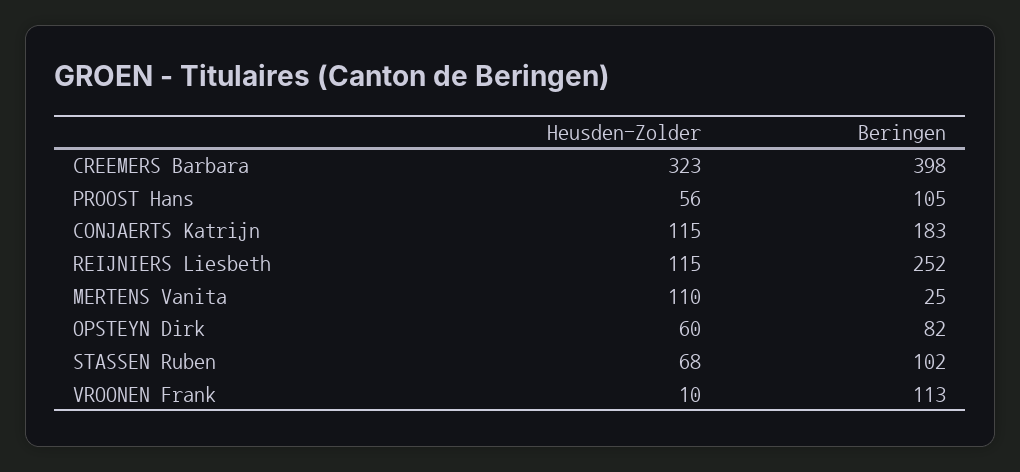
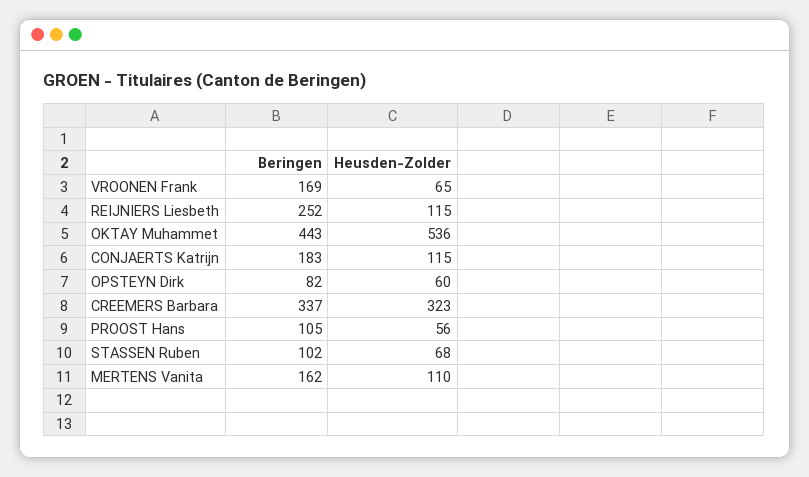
  {
    "Heusden-Zolder": {
      "CREEMERS Barbara": 323,
      "PROOST Hans": 56,
      "CONJAERTS Katrijn": 115,
      "REIJNIERS Liesbeth": 115,
      "MERTENS Vanita": 110,
      "OPSTEYN Dirk": 60,
      "STASSEN Ruben": 68,
-     "VROONEN Frank": 10
+     "VROONEN Frank": 65,
+     "OKTAY Muhammet": 536
    },
    "Beringen": {
-     "CREEMERS Barbara": 398,
+     "CREEMERS Barbara": 337,
      "PROOST Hans": 105,
      "CONJAERTS Katrijn": 183,
      "REIJNIERS Liesbeth": 252,
-     "MERTENS Vanita": 25,
+     "MERTENS Vanita": 162,
      "OPSTEYN Dirk": 82,
      "STASSEN Ruben": 102,
-     "VROONEN Frank": 113
+     "VROONEN Frank": 169,
+     "OKTAY Muhammet": 443
    }
  }

